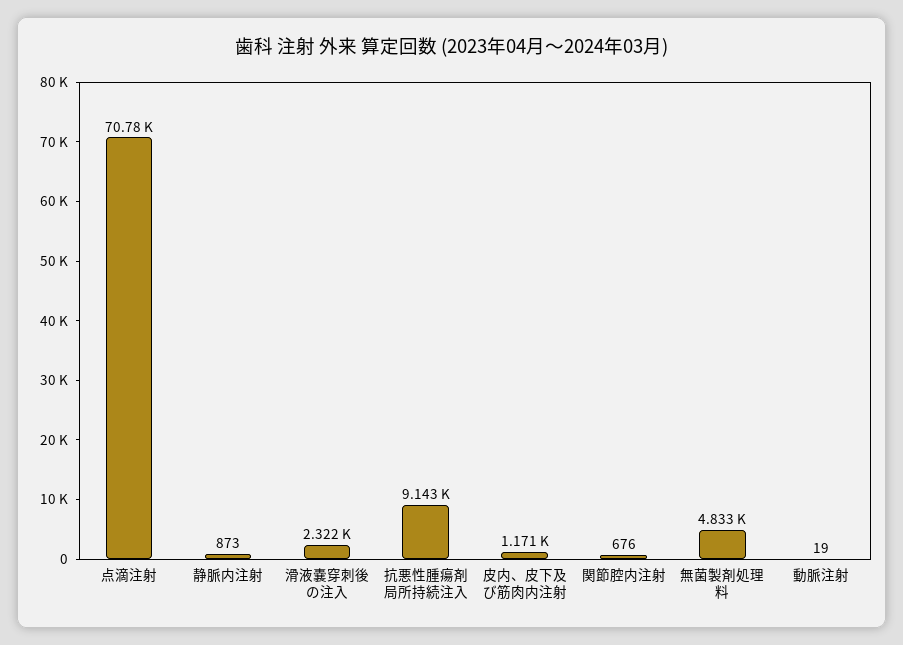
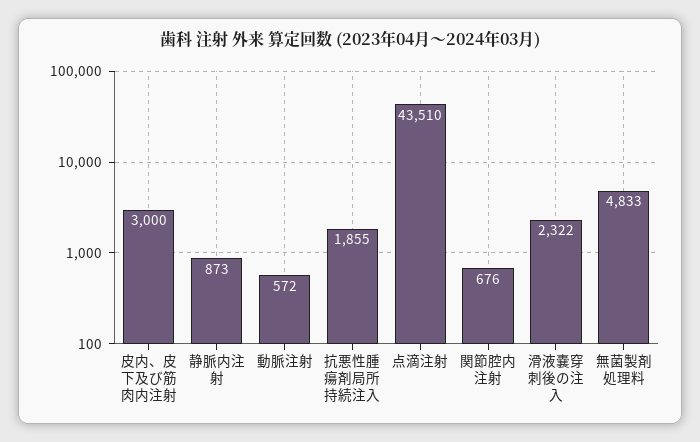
  {
-   "点滴注射": 70780,
+   "点滴注射": 43510,
    "静脈内注射": 873,
    "滑液嚢穿刺後の注入": 2322,
-   "抗悪性腫瘍剤局所持続注入": 9143,
+   "抗悪性腫瘍剤局所持続注入": 1855,
-   "皮内、皮下及び筋肉内注射": 1171,
+   "皮内、皮下及び筋肉内注射": 3000,
    "関節腔内注射": 676,
    "無菌製剤処理料": 4833,
-   "動脈注射": 19
+   "動脈注射": 572
  }

